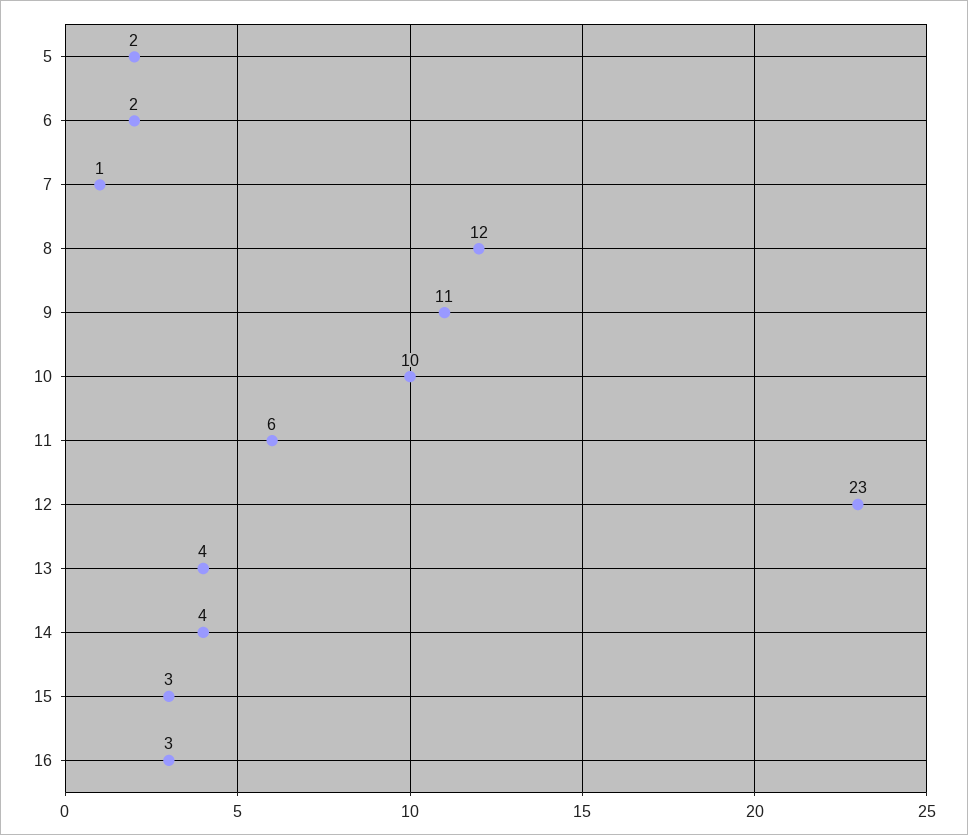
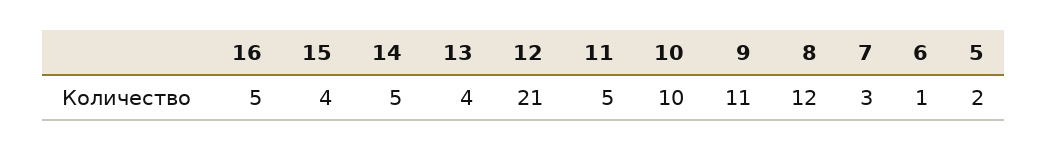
  {
    "5": 2,
-   "6": 2,
+   "6": 1,
-   "7": 1,
+   "7": 3,
    "8": 12,
    "9": 11,
    "10": 10,
-   "11": 6,
+   "11": 5,
-   "12": 23,
+   "12": 21,
    "13": 4,
-   "14": 4,
+   "14": 5,
-   "15": 3,
+   "15": 4,
-   "16": 3
+   "16": 5
  }

